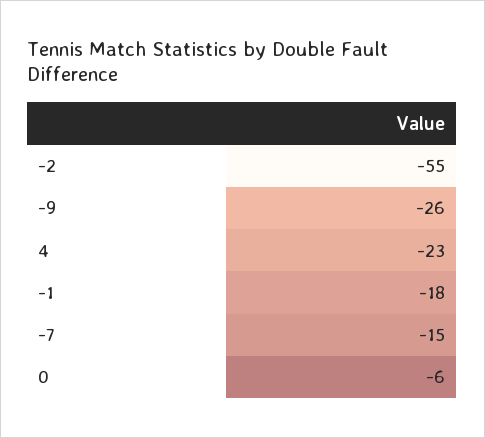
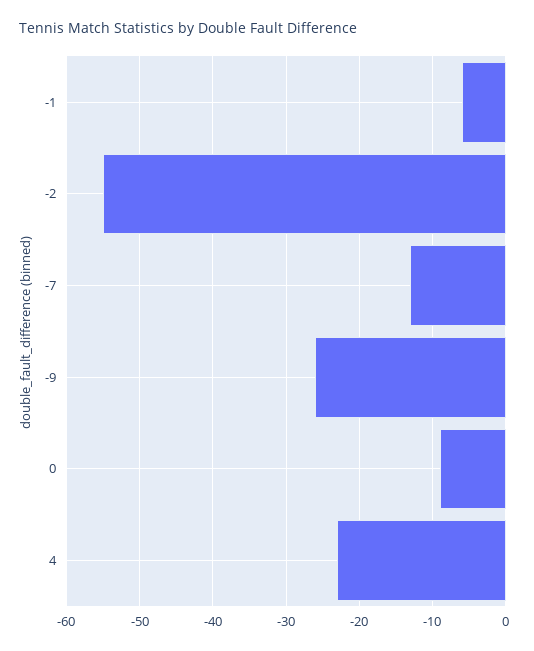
  {
    "-2": -55,
    "-9": -26,
    "4": -23,
-   "-1": -18,
+   "-1": -6,
-   "-7": -15,
+   "-7": -13,
-   "0": -6
+   "0": -9
  }

